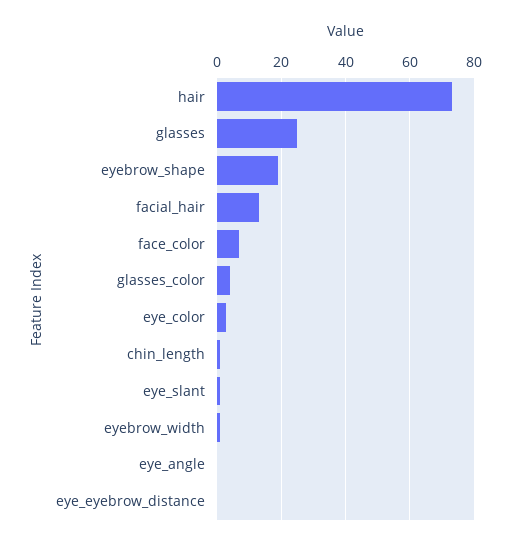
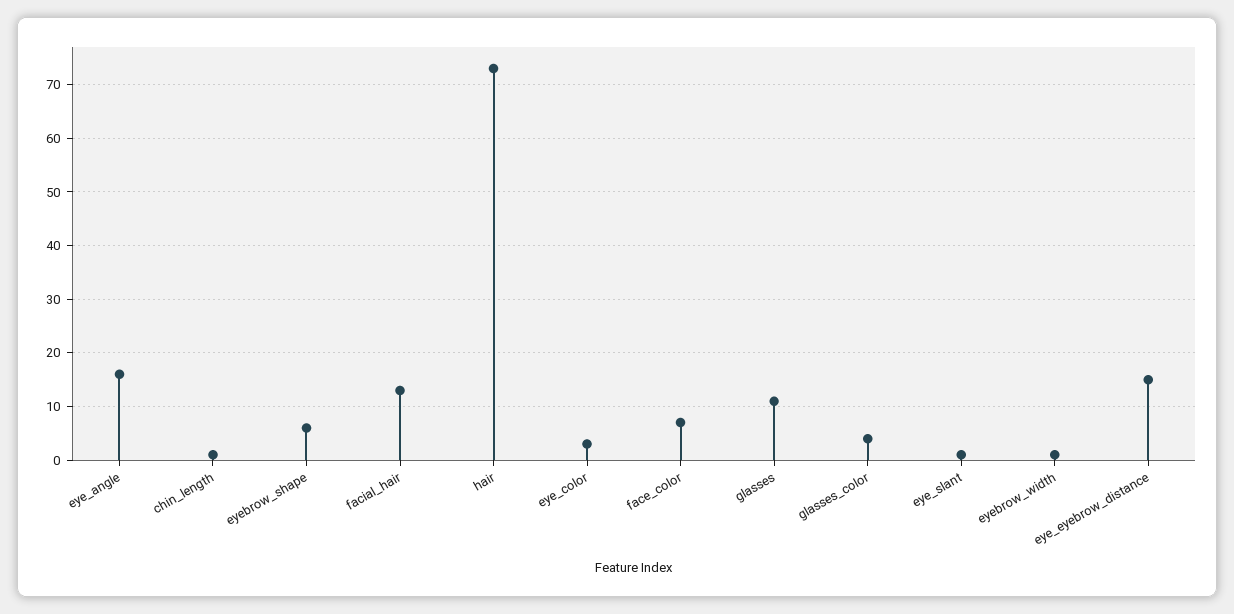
  {
    "hair": 75,
-   "glasses": 25,
+   "glasses": 10,
-   "eyebrow_shape": 20,
+   "eyebrow_shape": 5,
    "facial_hair": 15,
    "face_color": 5,
    "glasses_color": 5,
    "eye_color": 5,
    "chin_length": 0,
    "eye_slant": 0,
    "eyebrow_width": 0,
-   "eye_angle": 0,
+   "eye_angle": 15,
-   "eye_eyebrow_distance": 0
+   "eye_eyebrow_distance": 15
  }

